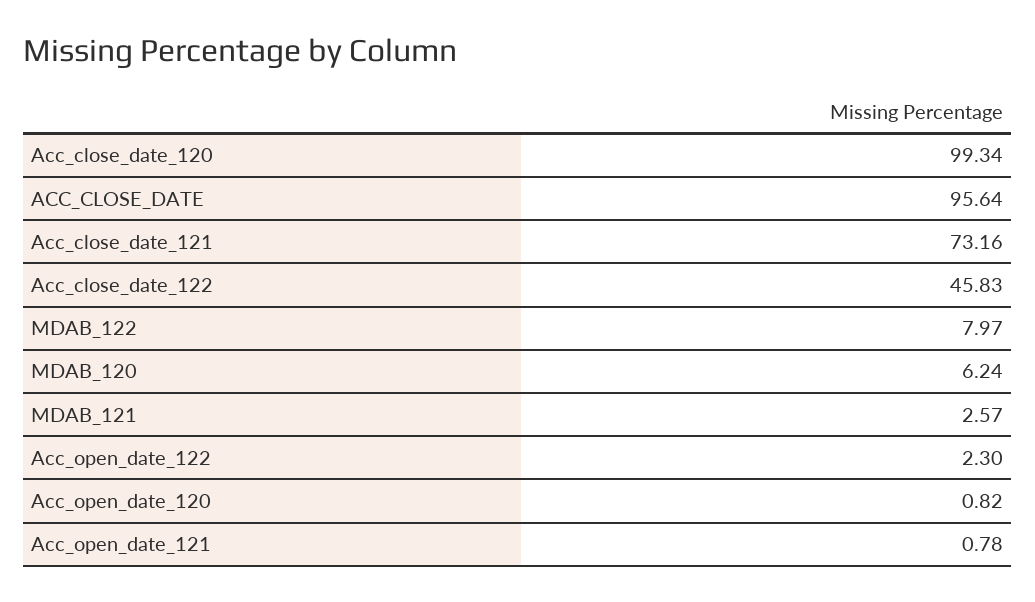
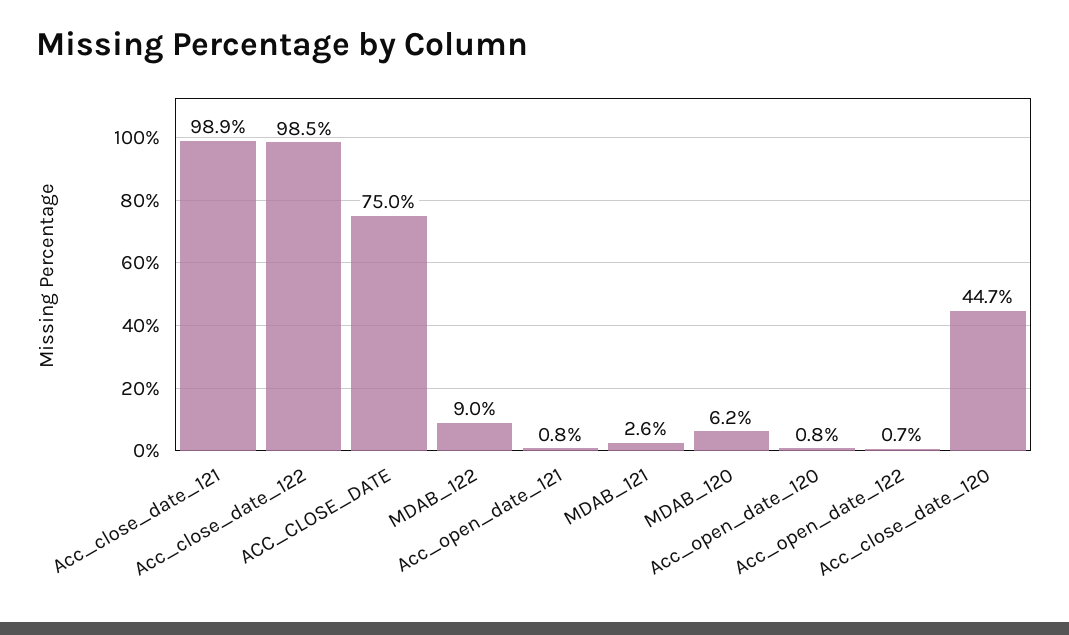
  {
-   "Acc_close_date_120": 99.34,
+   "Acc_close_date_120": 44.7,
-   "ACC_CLOSE_DATE": 95.64,
+   "ACC_CLOSE_DATE": 75,
-   "Acc_close_date_121": 73.16,
+   "Acc_close_date_121": 98.9,
-   "Acc_close_date_122": 45.83,
+   "Acc_close_date_122": 98.5,
-   "MDAB_122": 7.97,
+   "MDAB_122": 9,
    "MDAB_120": 6.24,
    "MDAB_121": 2.57,
-   "Acc_open_date_122": 2.3,
+   "Acc_open_date_122": 0.7,
    "Acc_open_date_120": 0.82,
    "Acc_open_date_121": 0.78
  }

